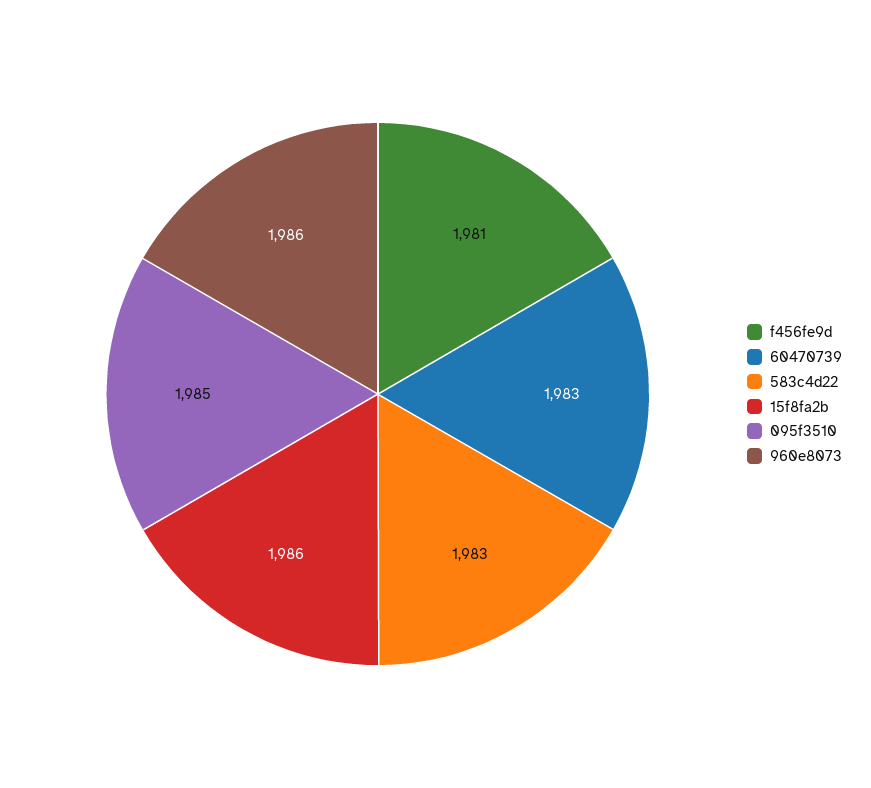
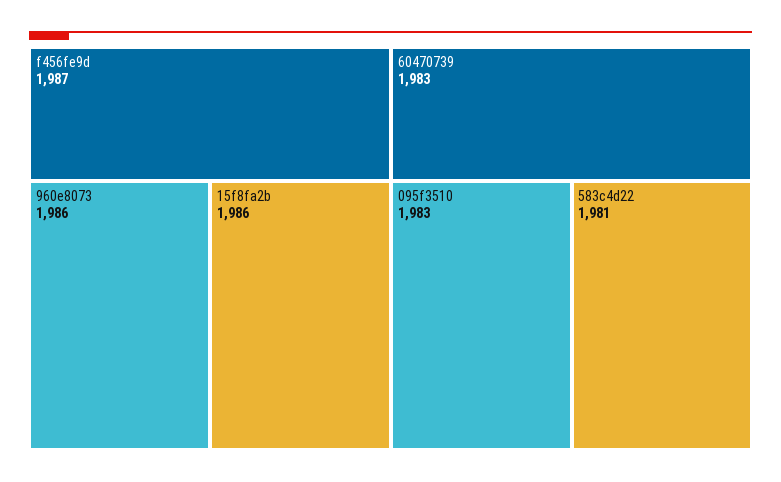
  {
-   "f456fe9d": 1981,
+   "f456fe9d": 1987,
    "60470739": 1983,
-   "583c4d22": 1983,
+   "583c4d22": 1981,
    "15f8fa2b": 1986,
-   "095f3510": 1985,
+   "095f3510": 1983,
    "960e8073": 1986
  }

